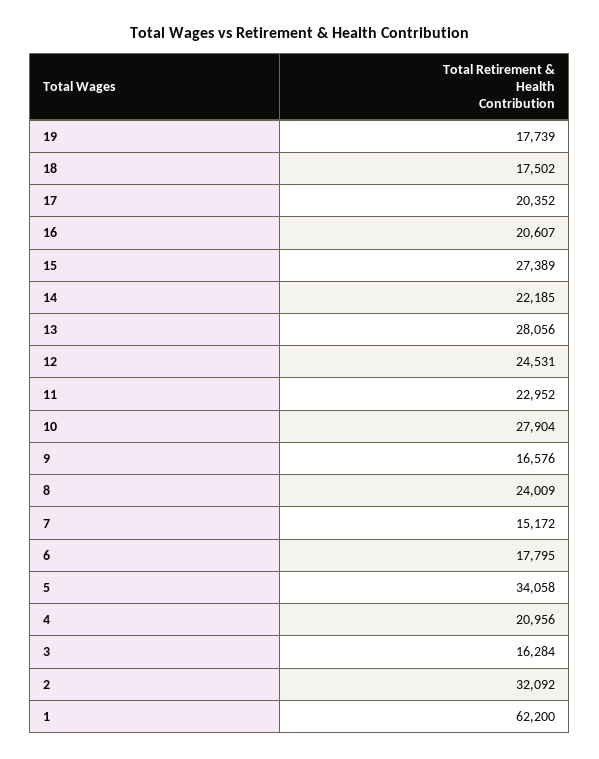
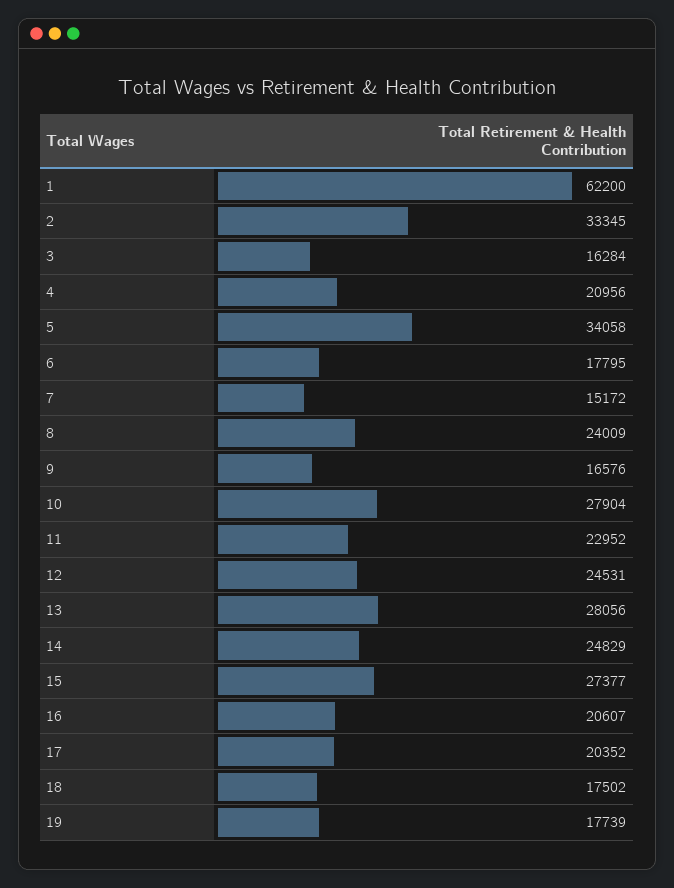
  {
    "19": 17739,
    "18": 17502,
    "17": 20352,
    "16": 20607,
-   "15": 27389,
+   "15": 27377,
-   "14": 22185,
+   "14": 24829,
    "13": 28056,
    "12": 24531,
    "11": 22952,
    "10": 27904,
    "9": 16576,
    "8": 24009,
    "7": 15172,
    "6": 17795,
    "5": 34058,
    "4": 20956,
    "3": 16284,
-   "2": 32092,
+   "2": 33345,
    "1": 62200
  }

